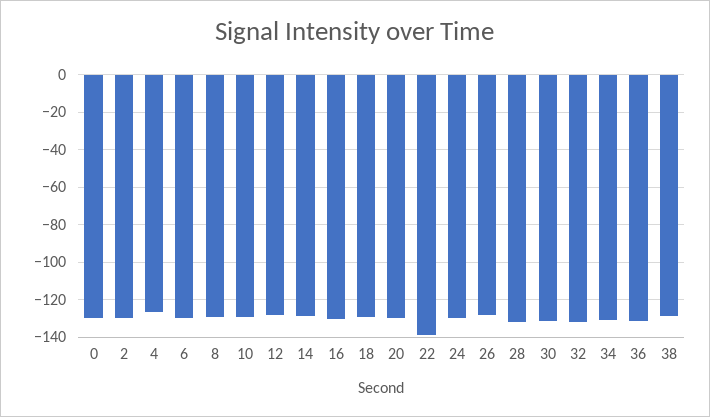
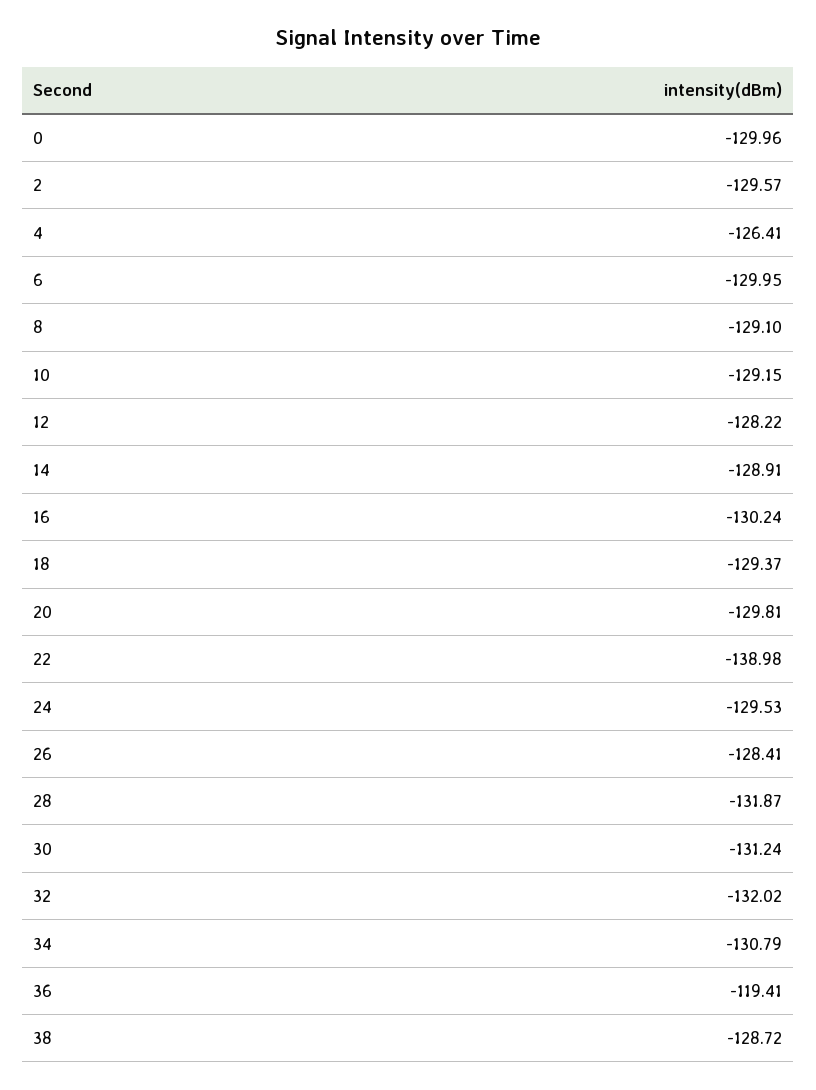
  {
    "0": -129.96,
    "2": -129.57,
    "4": -126.41,
    "6": -129.95,
    "8": -129.1,
    "10": -129.15,
    "12": -128.22,
    "14": -128.91,
    "16": -130.24,
    "18": -129.37,
    "20": -129.81,
    "22": -138.98,
    "24": -129.53,
    "26": -128.41,
    "28": -131.87,
    "30": -131.24,
    "32": -132.02,
    "34": -130.79,
-   "36": -130,
+   "36": -119.41,
    "38": -128.72
  }

